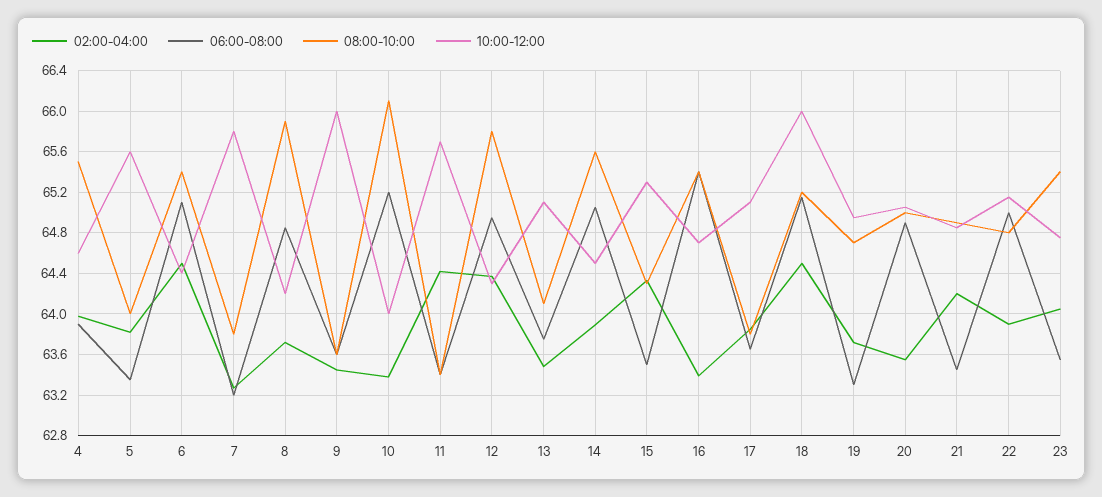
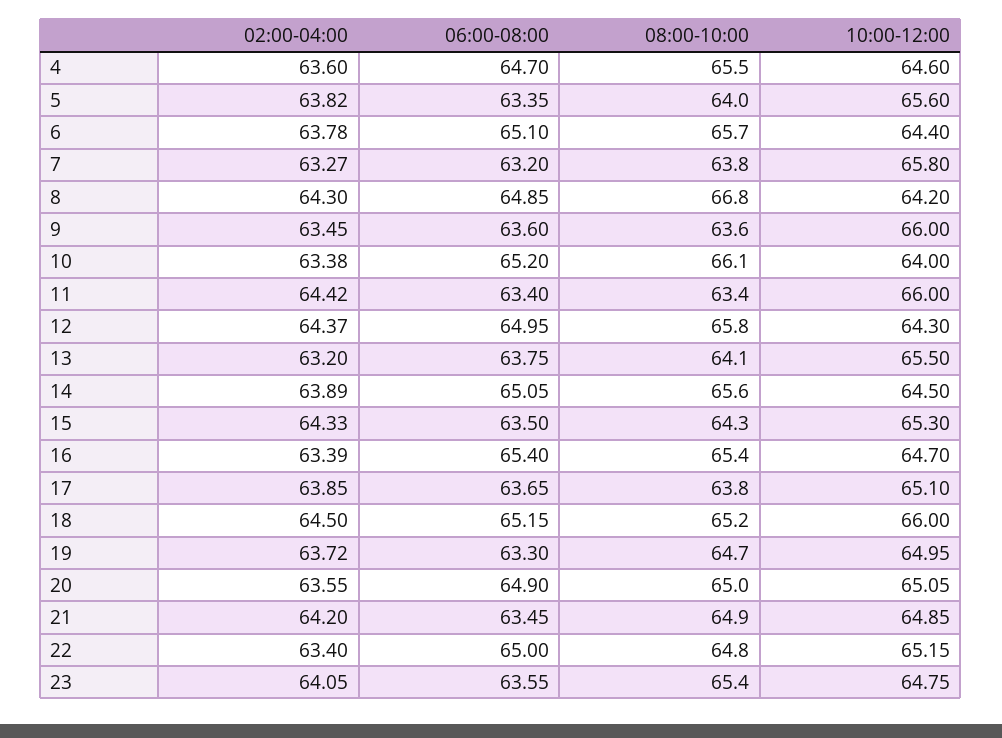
  {
    "02:00-04:00": {
-     "4": 64,
+     "4": 63.6,
      "5": 63.82,
-     "6": 64.5,
+     "6": 63.78,
      "7": 63.27,
-     "8": 63.7,
+     "8": 64.3,
      "9": 63.45,
      "10": 63.38,
      "11": 64.42,
      "12": 64.37,
-     "13": 63.5,
+     "13": 63.2,
      "14": 63.89,
      "15": 64.33,
      "16": 63.39,
      "17": 63.85,
      "18": 64.5,
      "19": 63.72,
      "20": 63.55,
      "21": 64.2,
-     "22": 63.9,
+     "22": 63.4,
      "23": 64.05
    },
    "06:00-08:00": {
-     "4": 63.9,
+     "4": 64.7,
      "5": 63.35,
      "6": 65.1,
      "7": 63.2,
      "8": 64.85,
      "9": 63.6,
      "10": 65.2,
      "11": 63.4,
      "12": 64.95,
      "13": 63.75,
      "14": 65.05,
      "15": 63.5,
      "16": 65.4,
      "17": 63.65,
      "18": 65.15,
      "19": 63.3,
      "20": 64.9,
      "21": 63.45,
      "22": 65,
      "23": 63.55
    },
    "08:00-10:00": {
      "4": 65.5,
      "5": 64,
-     "6": 65.4,
+     "6": 65.7,
      "7": 63.8,
-     "8": 65.9,
+     "8": 66.8,
      "9": 63.6,
      "10": 66.1,
      "11": 63.4,
      "12": 65.8,
      "13": 64.1,
      "14": 65.6,
      "15": 64.3,
      "16": 65.4,
      "17": 63.8,
      "18": 65.2,
      "19": 64.7,
      "20": 65,
      "21": 64.9,
      "22": 64.8,
      "23": 65.4
    },
    "10:00-12:00": {
      "4": 64.6,
      "5": 65.6,
      "6": 64.4,
      "7": 65.8,
      "8": 64.2,
      "9": 66,
      "10": 64,
-     "11": 65.7,
+     "11": 66,
      "12": 64.3,
-     "13": 65.1,
+     "13": 65.5,
      "14": 64.5,
      "15": 65.3,
      "16": 64.7,
      "17": 65.1,
      "18": 66,
      "19": 64.95,
      "20": 65.05,
      "21": 64.85,
      "22": 65.15,
      "23": 64.75
    }
  }

